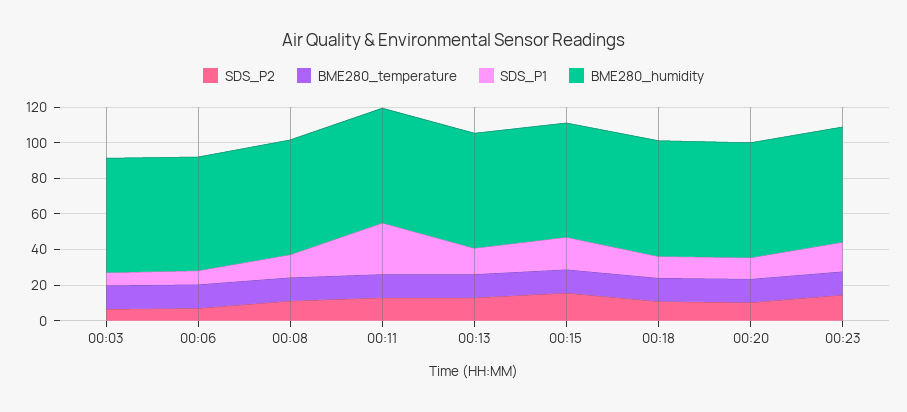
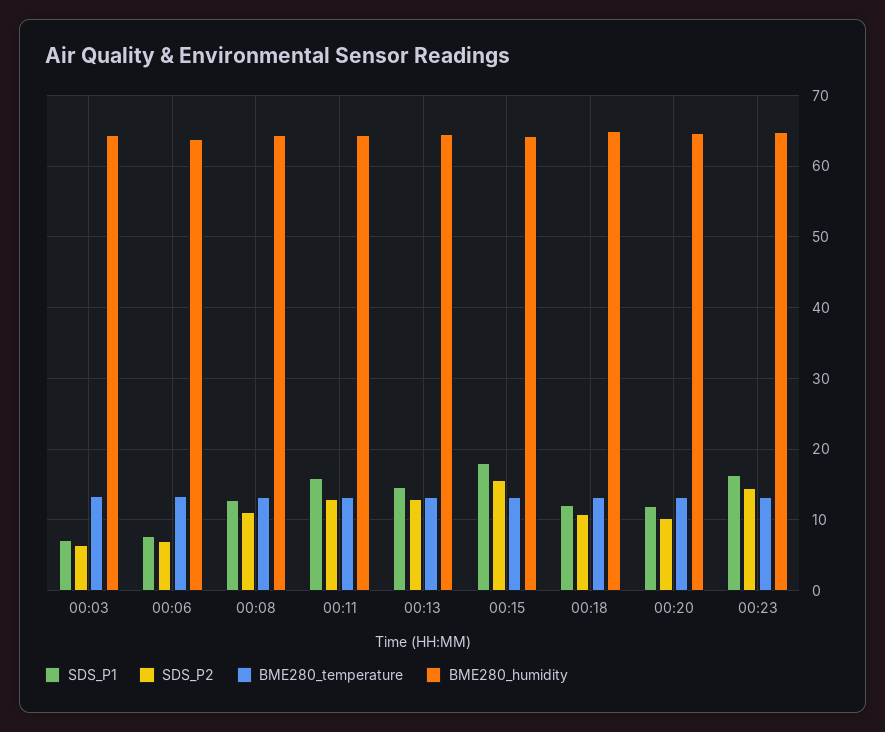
  {
    "SDS_P2": {
      "00:03": 6,
      "00:06": 7,
      "00:08": 11,
      "00:11": 13,
      "00:13": 13,
      "00:15": 16,
      "00:18": 11,
      "00:20": 10,
      "00:23": 15
    },
    "BME280_temperature": {
      "00:03": 13,
      "00:06": 13,
      "00:08": 13,
      "00:11": 13,
      "00:13": 13,
      "00:15": 13,
      "00:18": 13,
      "00:20": 13,
      "00:23": 13
    },
    "SDS_P1": {
      "00:03": 7,
      "00:06": 8,
      "00:08": 13,
-     "00:11": 30,
+     "00:11": 16,
      "00:13": 15,
      "00:15": 18,
      "00:18": 12,
      "00:20": 12,
      "00:23": 16
    },
    "BME280_humidity": {
      "00:03": 64,
      "00:06": 64,
      "00:08": 64,
      "00:11": 64,
      "00:13": 65,
      "00:15": 64,
      "00:18": 65,
      "00:20": 65,
      "00:23": 65
    }
  }

